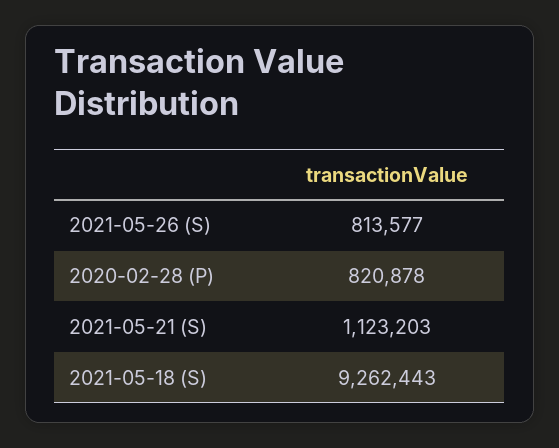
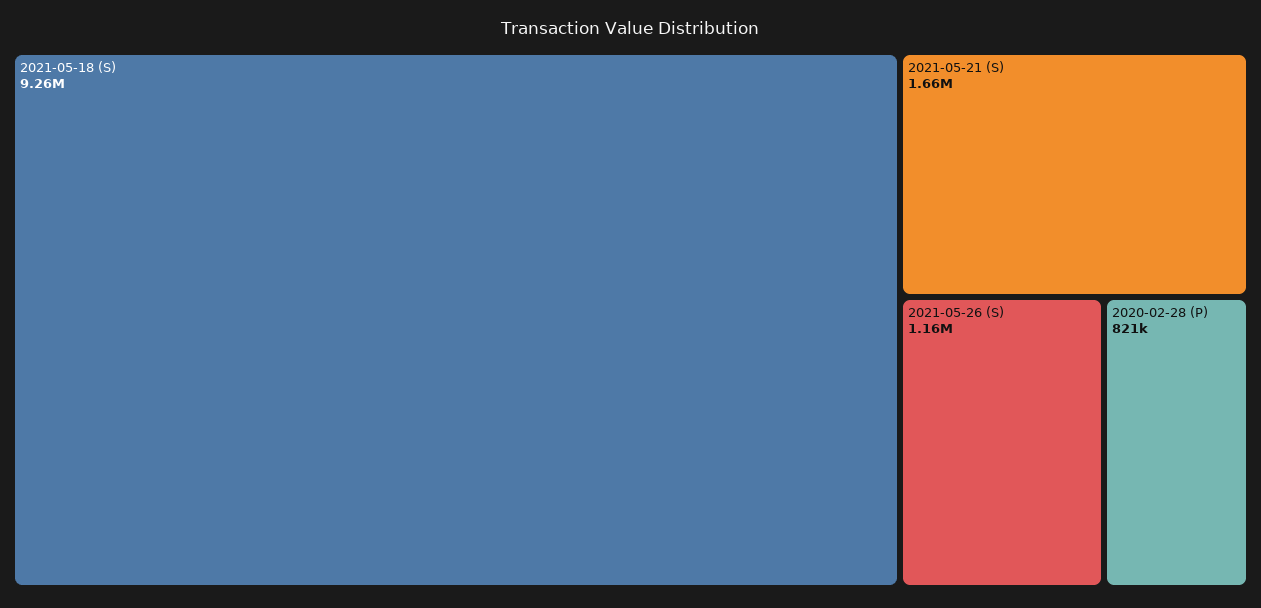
  {
-   "2021-05-26 (S)": 813577,
+   "2021-05-26 (S)": 1160000,
    "2020-02-28 (P)": 820878,
-   "2021-05-21 (S)": 1123203,
+   "2021-05-21 (S)": 1660000,
    "2021-05-18 (S)": 9262443
  }

